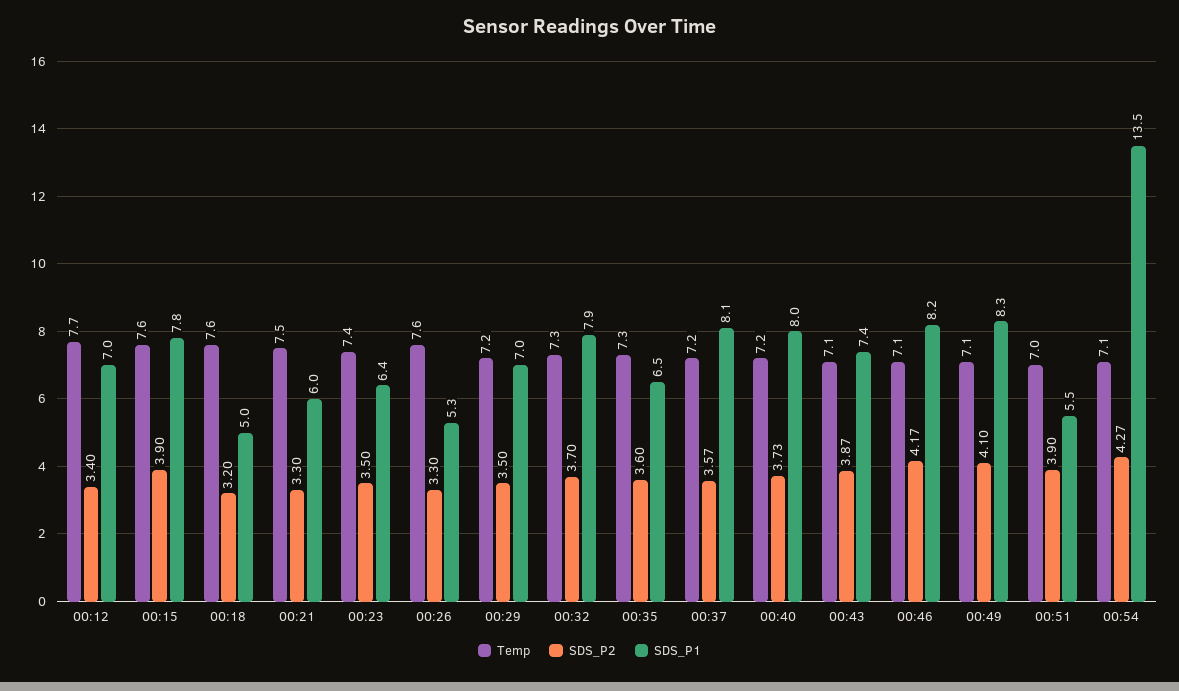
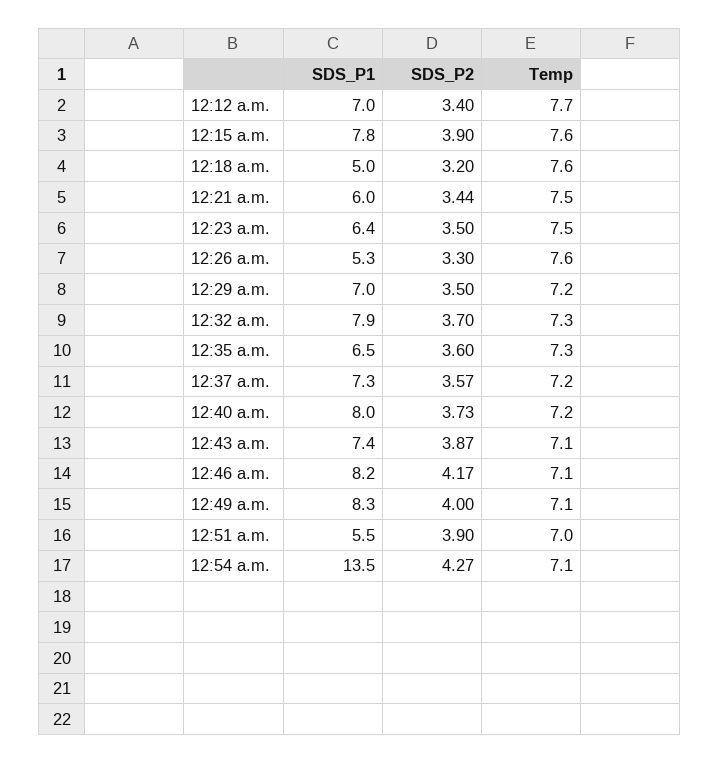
  {
    "Temp": {
      "00:12": 7.7,
      "00:15": 7.6,
      "00:18": 7.6,
      "00:21": 7.5,
-     "00:23": 7.4,
+     "00:23": 7.5,
      "00:26": 7.6,
      "00:29": 7.2,
      "00:32": 7.3,
      "00:35": 7.3,
      "00:37": 7.2,
      "00:40": 7.2,
      "00:43": 7.1,
      "00:46": 7.1,
      "00:49": 7.1,
      "00:51": 7,
      "00:54": 7.1
    },
    "SDS_P2": {
      "00:12": 3.4,
      "00:15": 3.9,
      "00:18": 3.2,
-     "00:21": 3.3,
+     "00:21": 3.44,
      "00:23": 3.5,
      "00:26": 3.3,
      "00:29": 3.5,
      "00:32": 3.7,
      "00:35": 3.6,
      "00:37": 3.57,
      "00:40": 3.73,
      "00:43": 3.87,
      "00:46": 4.17,
-     "00:49": 4.1,
+     "00:49": 4,
      "00:51": 3.9,
      "00:54": 4.27
    },
    "SDS_P1": {
      "00:12": 7,
      "00:15": 7.8,
      "00:18": 5,
      "00:21": 6,
      "00:23": 6.4,
      "00:26": 5.3,
      "00:29": 7,
      "00:32": 7.9,
      "00:35": 6.5,
-     "00:37": 8.1,
+     "00:37": 7.3,
      "00:40": 8,
      "00:43": 7.4,
      "00:46": 8.2,
      "00:49": 8.3,
      "00:51": 5.5,
      "00:54": 13.5
    }
  }

